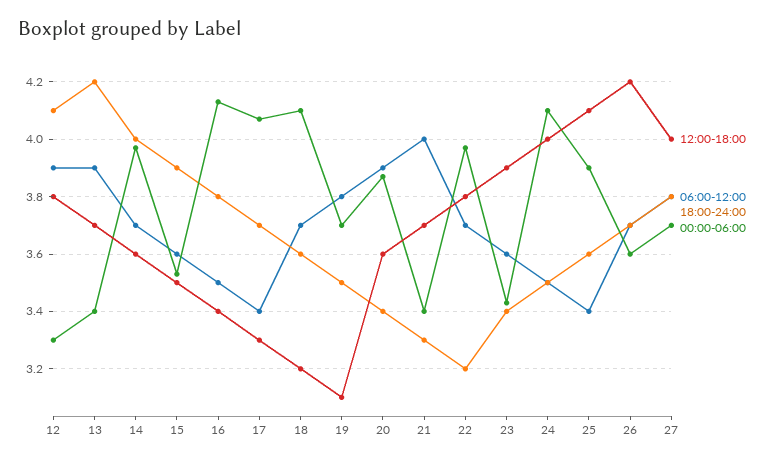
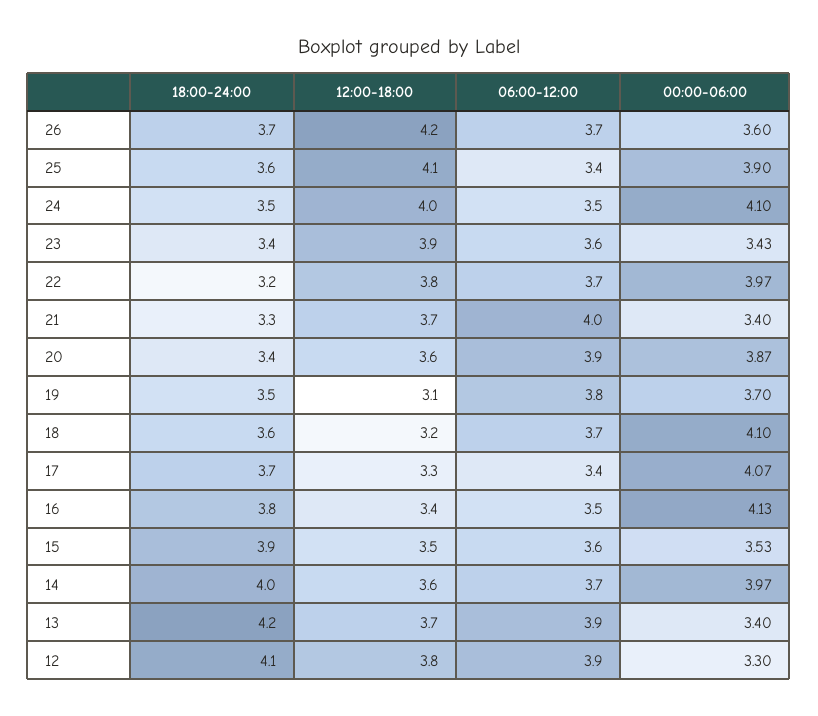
  {
    "12:00-18:00": {
      "12": 3.8,
      "13": 3.7,
      "14": 3.6,
      "15": 3.5,
      "16": 3.4,
      "17": 3.3,
      "18": 3.2,
      "19": 3.1,
      "20": 3.6,
      "21": 3.7,
      "22": 3.8,
      "23": 3.9,
      "24": 4,
      "25": 4.1,
-     "26": 4.2,
+     "26": 4.2
-     "27": 4
    },
    "06:00-12:00": {
      "12": 3.9,
      "13": 3.9,
      "14": 3.7,
      "15": 3.6,
      "16": 3.5,
      "17": 3.4,
      "18": 3.7,
      "19": 3.8,
      "20": 3.9,
      "21": 4,
      "22": 3.7,
      "23": 3.6,
      "24": 3.5,
      "25": 3.4,
-     "26": 3.7,
+     "26": 3.7
-     "27": 3.8
    },
    "18:00-24:00": {
      "12": 4.1,
      "13": 4.2,
      "14": 4,
      "15": 3.9,
      "16": 3.8,
      "17": 3.7,
      "18": 3.6,
      "19": 3.5,
      "20": 3.4,
      "21": 3.3,
      "22": 3.2,
      "23": 3.4,
      "24": 3.5,
      "25": 3.6,
-     "26": 3.7,
+     "26": 3.7
-     "27": 3.8
    },
    "00:00-06:00": {
      "12": 3.3,
      "13": 3.4,
      "14": 3.97,
      "15": 3.53,
      "16": 4.13,
      "17": 4.07,
      "18": 4.1,
      "19": 3.7,
      "20": 3.87,
      "21": 3.4,
      "22": 3.97,
      "23": 3.43,
      "24": 4.1,
      "25": 3.9,
-     "26": 3.6,
+     "26": 3.6
-     "27": 3.7
    }
  }

